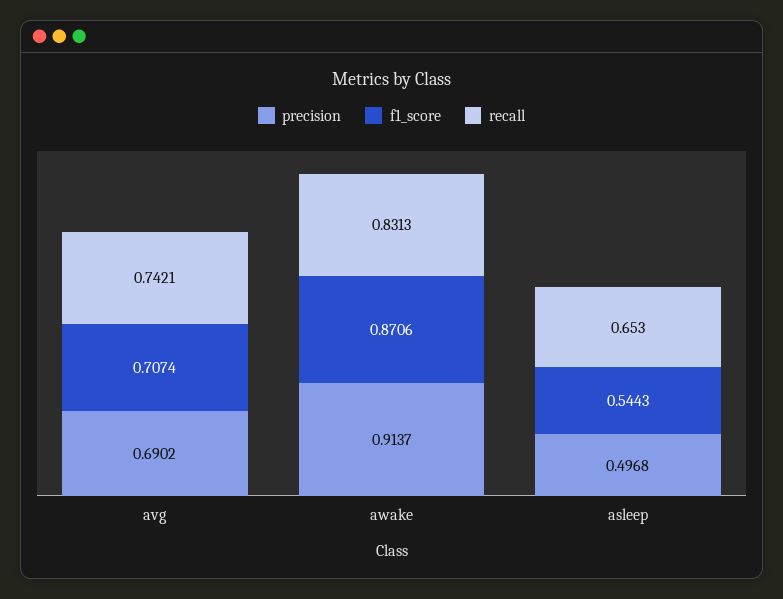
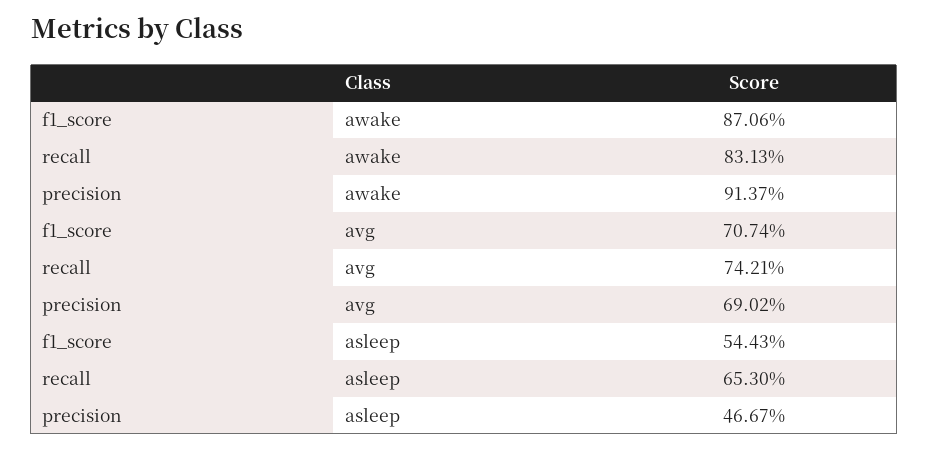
  {
    "precision": {
      "avg": 0.6902,
      "awake": 0.9137,
-     "asleep": 0.4968
+     "asleep": 0.4667
    },
    "f1_score": {
      "avg": 0.7074,
      "awake": 0.8706,
      "asleep": 0.5443
    },
    "recall": {
      "avg": 0.7421,
      "awake": 0.8313,
      "asleep": 0.653
    }
  }

